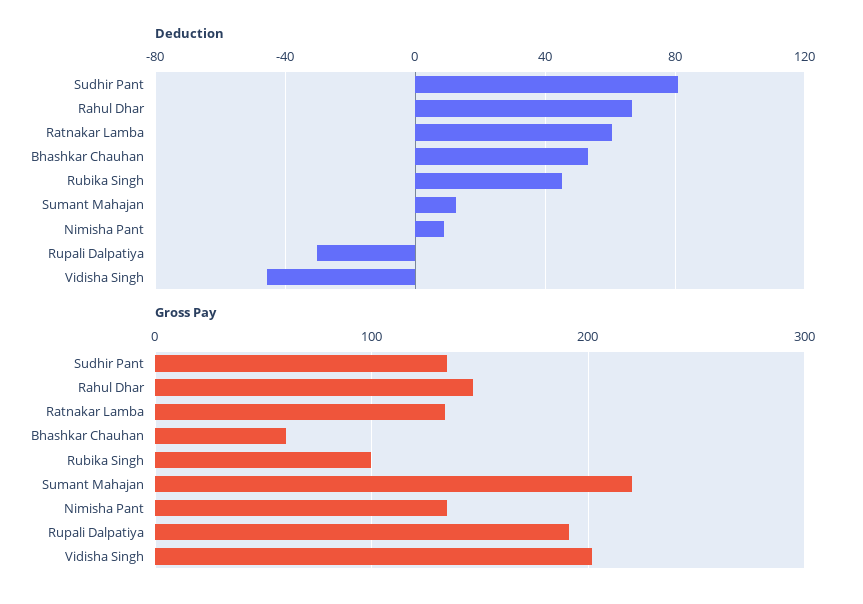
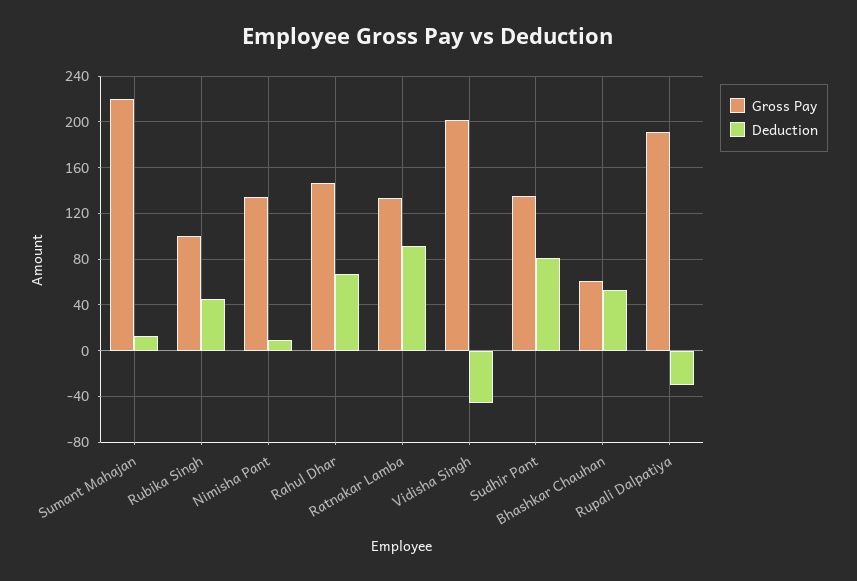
  {
    "Deduction": {
      "Sudhir Pant": 80,
      "Rahul Dhar": 65,
-     "Ratnakar Lamba": 60,
+     "Ratnakar Lamba": 90,
      "Bhashkar Chauhan": 55,
      "Rubika Singh": 45,
      "Sumant Mahajan": 10,
      "Nimisha Pant": 10,
      "Rupali Dalpatiya": -30,
      "Vidisha Singh": -45
    },
    "Gross Pay": {
      "Sudhir Pant": 130,
      "Rahul Dhar": 150,
      "Ratnakar Lamba": 130,
      "Bhashkar Chauhan": 60,
      "Rubika Singh": 100,
      "Sumant Mahajan": 220,
      "Nimisha Pant": 130,
      "Rupali Dalpatiya": 190,
      "Vidisha Singh": 200
    }
  }

